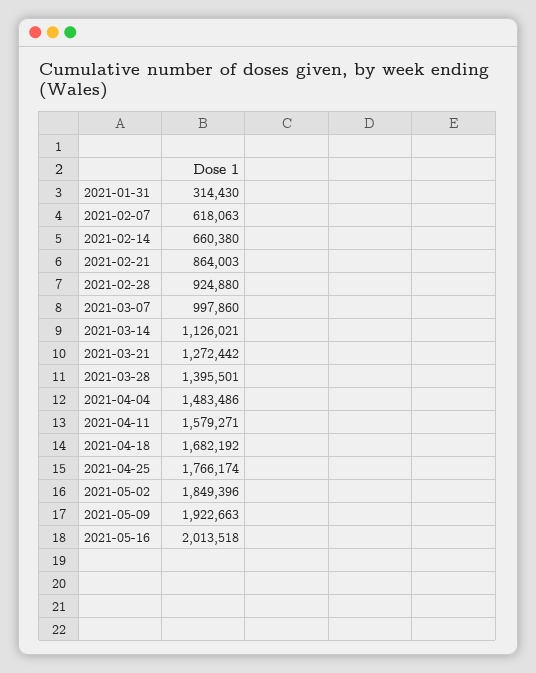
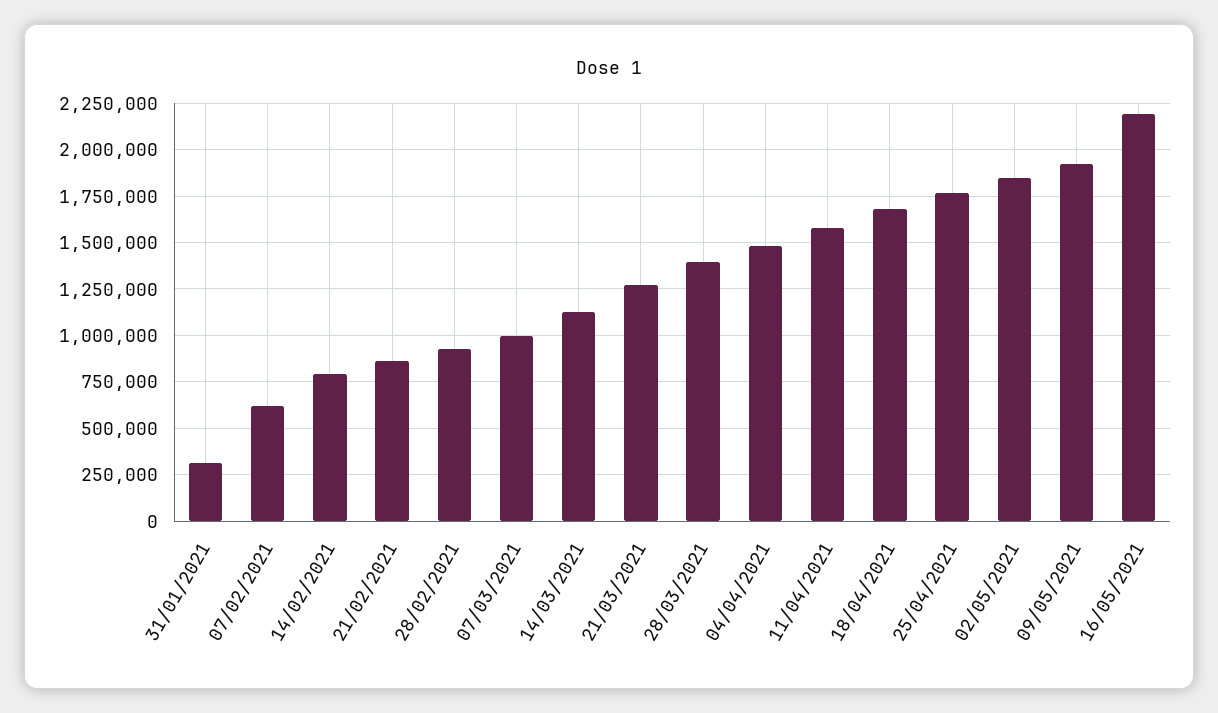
  {
    "2021-01-31": 314430,
    "2021-02-07": 618063,
-   "2021-02-14": 660380,
+   "2021-02-14": 800000,
    "2021-02-21": 864003,
    "2021-02-28": 924880,
    "2021-03-07": 997860,
    "2021-03-14": 1126021,
    "2021-03-21": 1272442,
    "2021-03-28": 1395501,
    "2021-04-04": 1483486,
    "2021-04-11": 1579271,
    "2021-04-18": 1682192,
    "2021-04-25": 1766174,
    "2021-05-02": 1849396,
    "2021-05-09": 1922663,
-   "2021-05-16": 2013518
+   "2021-05-16": 2200000
  }

